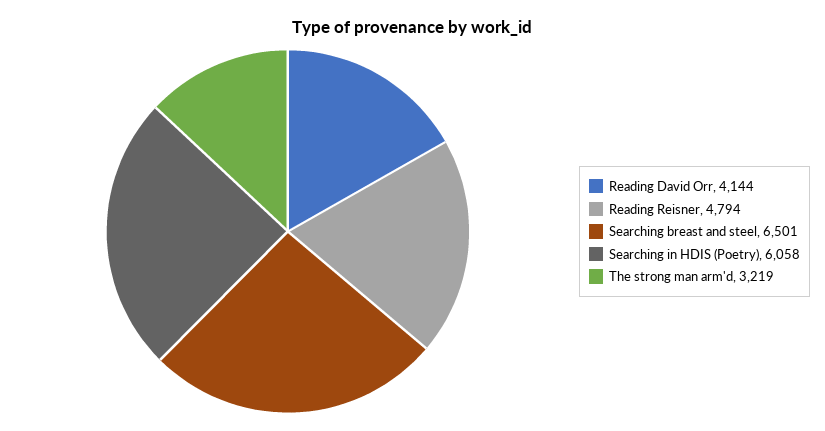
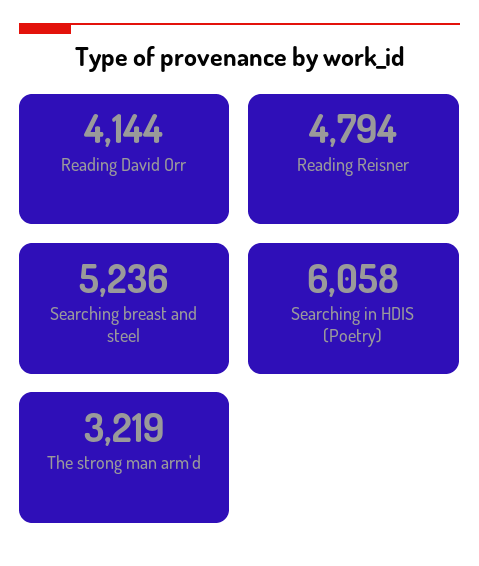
  {
    "Reading David Orr": 4144,
    "Reading Reisner": 4794,
-   "Searching breast and steel": 6501,
+   "Searching breast and steel": 5236,
    "Searching in HDIS (Poetry)": 6058,
    "The strong man arm'd": 3219
  }

